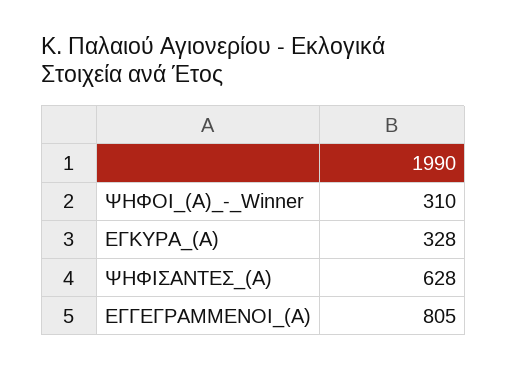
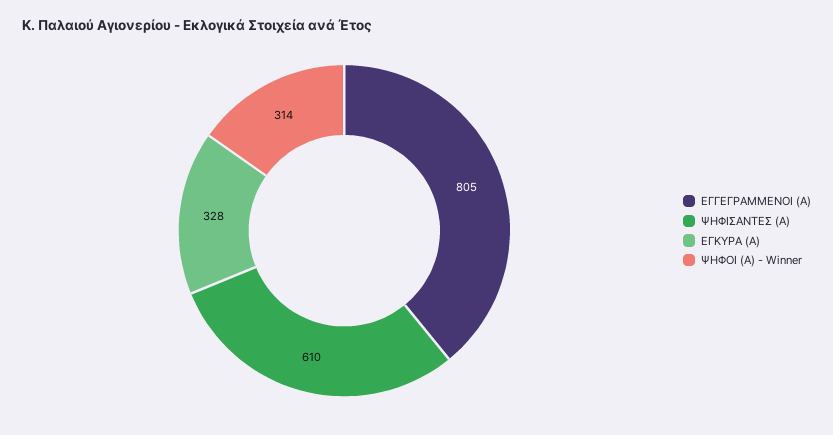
  {
-   "ΨΗΦΟΙ_(Α)_-_Winner": 310,
+   "ΨΗΦΟΙ_(Α)_-_Winner": 314,
    "ΕΓΚΥΡΑ_(Α)": 328,
-   "ΨΗΦΙΣΑΝΤΕΣ_(Α)": 628,
+   "ΨΗΦΙΣΑΝΤΕΣ_(Α)": 610,
    "ΕΓΓΕΓΡΑΜΜΕΝΟΙ_(Α)": 805
  }

